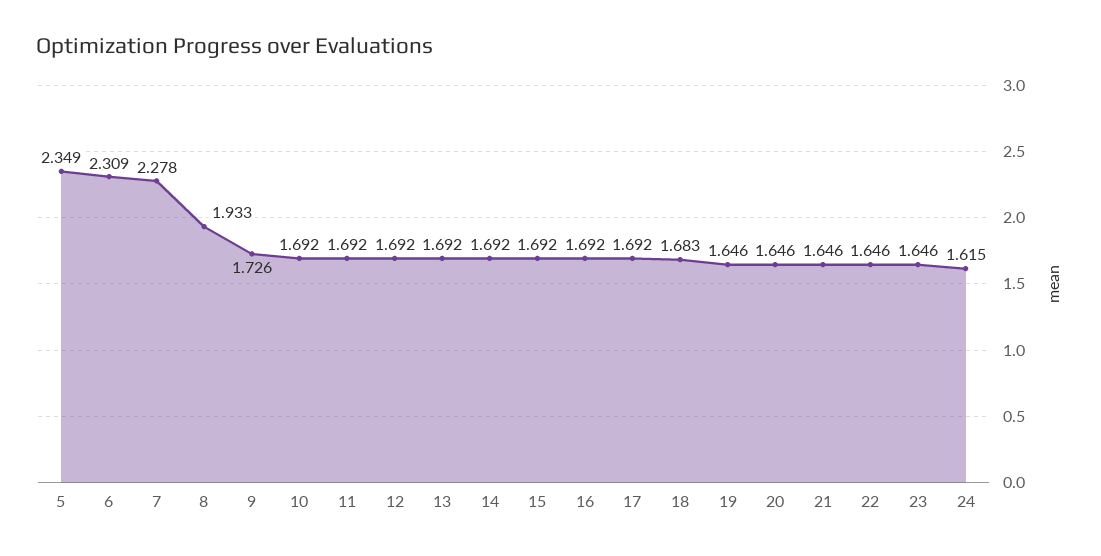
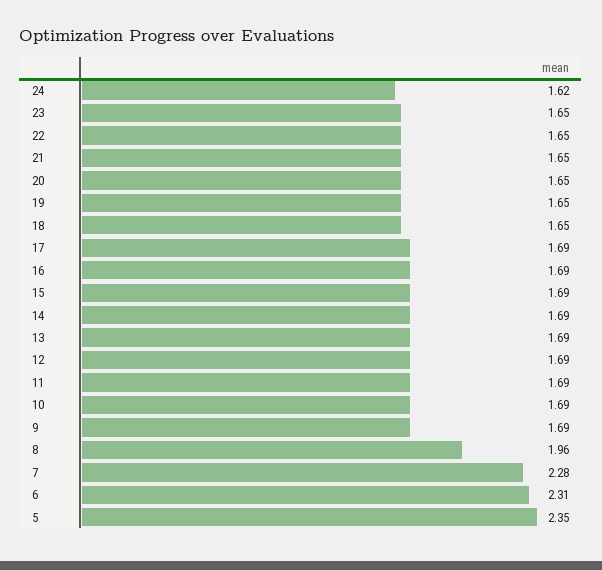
  {
    "5": 2.349,
    "6": 2.309,
    "7": 2.278,
-   "8": 1.933,
+   "8": 1.96,
-   "9": 1.726,
+   "9": 1.69,
    "10": 1.692,
    "11": 1.692,
    "12": 1.692,
    "13": 1.692,
    "14": 1.692,
    "15": 1.692,
    "16": 1.692,
    "17": 1.692,
-   "18": 1.683,
+   "18": 1.65,
    "19": 1.646,
    "20": 1.646,
    "21": 1.646,
    "22": 1.646,
    "23": 1.646,
    "24": 1.615
  }

